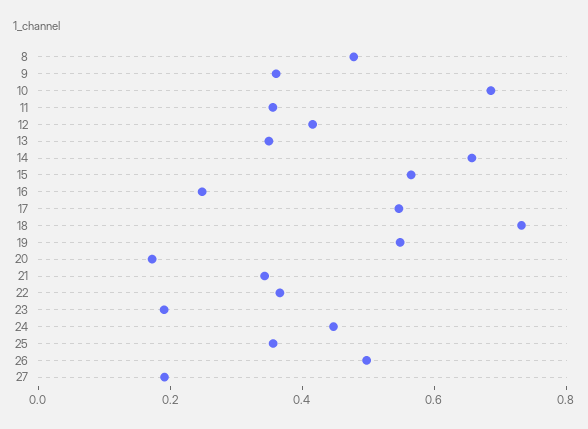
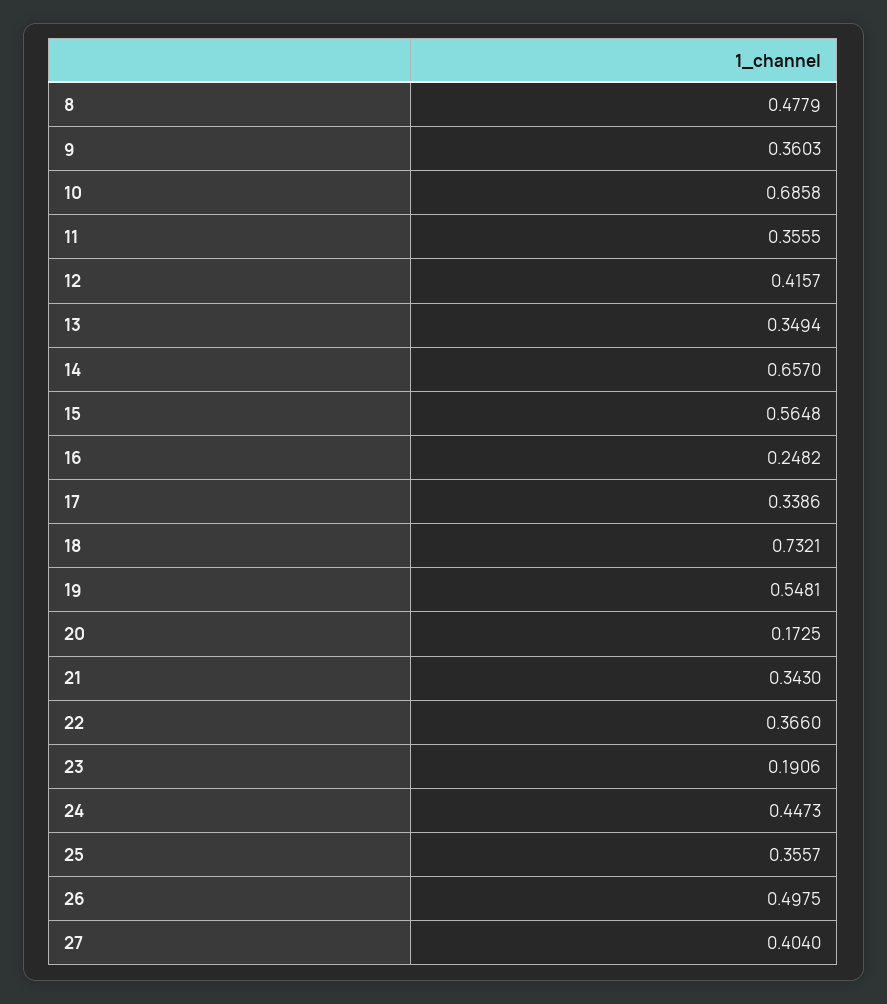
  {
    "8": 0.4779,
    "9": 0.3603,
    "10": 0.6858,
    "11": 0.3555,
    "12": 0.4157,
    "13": 0.3494,
    "14": 0.657,
    "15": 0.5648,
    "16": 0.2482,
-   "17": 0.55,
+   "17": 0.3386,
    "18": 0.7321,
    "19": 0.5481,
    "20": 0.1725,
    "21": 0.343,
    "22": 0.366,
    "23": 0.1906,
    "24": 0.4473,
    "25": 0.3557,
    "26": 0.4975,
-   "27": 0.2
+   "27": 0.404
  }

